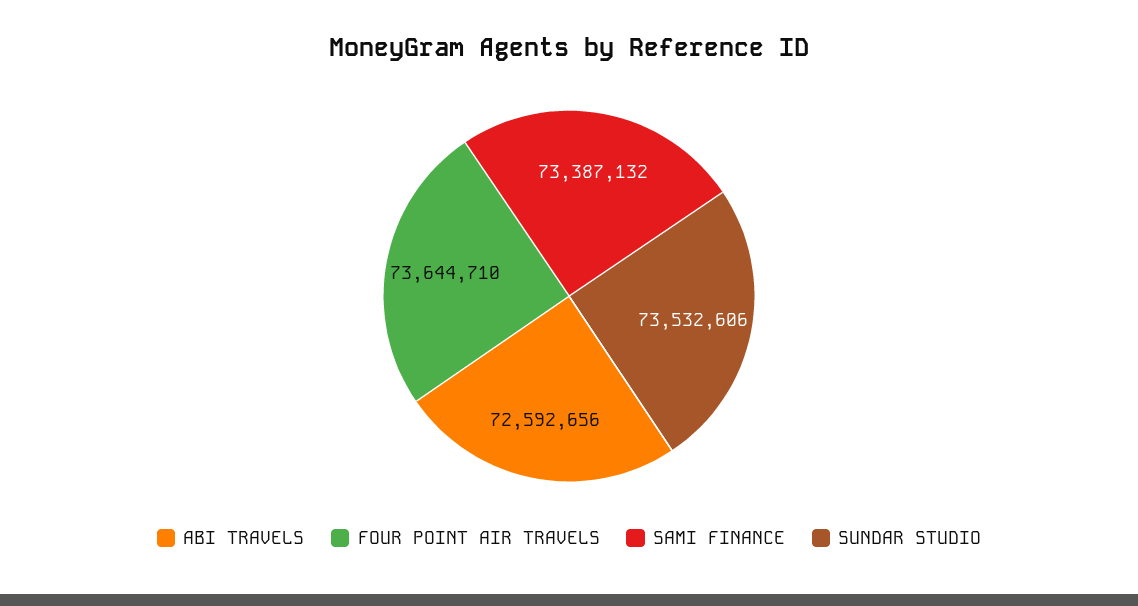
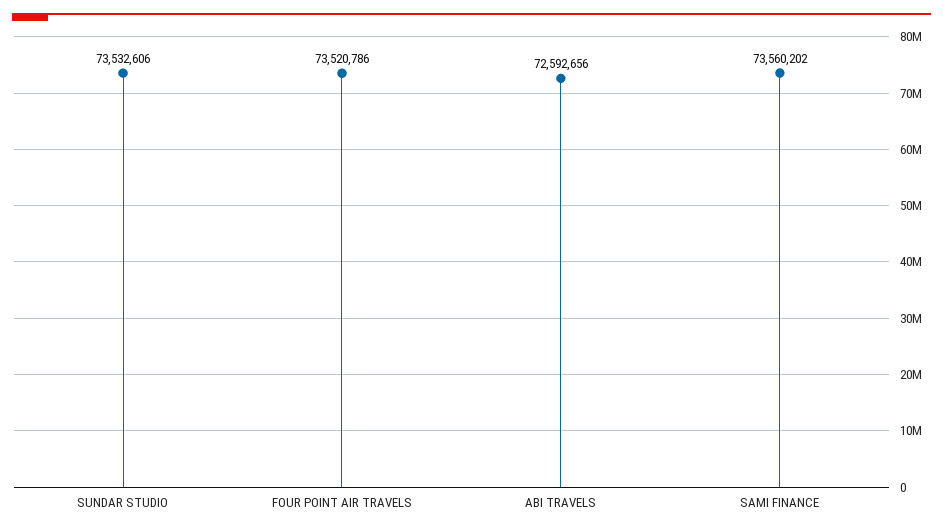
  {
    "ABI TRAVELS": 72592656,
-   "FOUR POINT AIR TRAVELS": 73644710,
+   "FOUR POINT AIR TRAVELS": 73520786,
-   "SAMI FINANCE": 73387132,
+   "SAMI FINANCE": 73560202,
    "SUNDAR STUDIO": 73532606
  }

